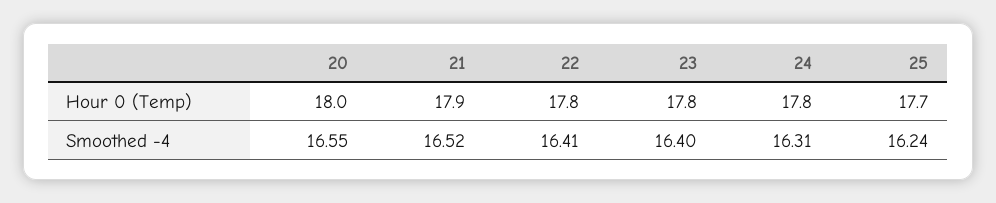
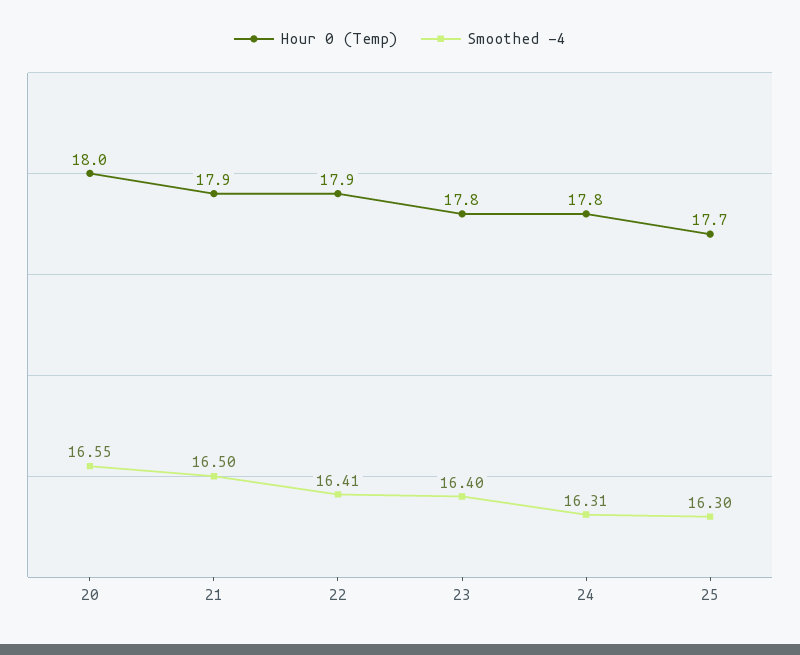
  {
    "Hour 0 (Temp)": {
      "20": 18,
      "21": 17.9,
-     "22": 17.8,
+     "22": 17.9,
      "23": 17.8,
      "24": 17.8,
      "25": 17.7
    },
    "Smoothed -4": {
      "20": 16.55,
-     "21": 16.52,
+     "21": 16.5,
      "22": 16.41,
      "23": 16.4,
      "24": 16.31,
-     "25": 16.24
+     "25": 16.3
    }
  }

